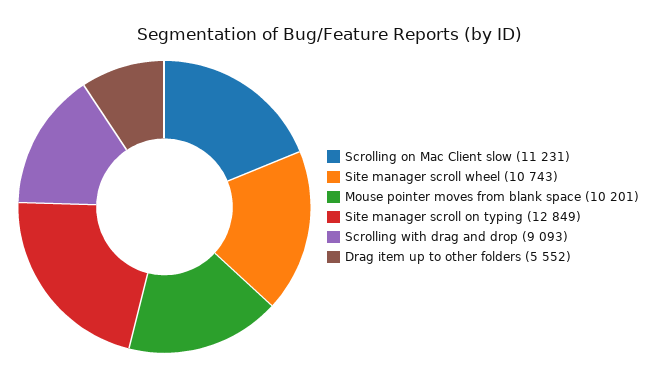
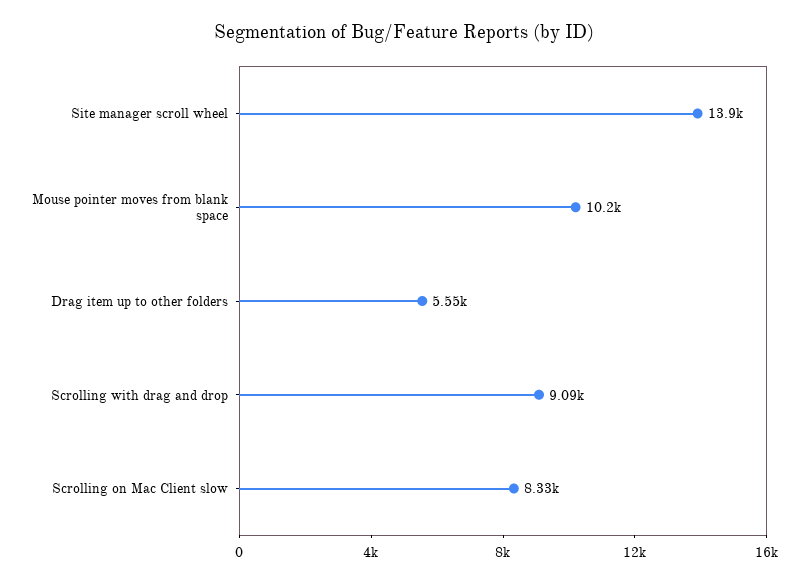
  {
-   "Scrolling on Mac Client slow": 11231,
+   "Scrolling on Mac Client slow": 8330,
-   "Site manager scroll wheel": 10743,
+   "Site manager scroll wheel": 13900,
    "Mouse pointer moves from blank space": 10201,
-   "Site manager scroll on typing": 12849,
    "Scrolling with drag and drop": 9093,
    "Drag item up to other folders": 5552
  }

